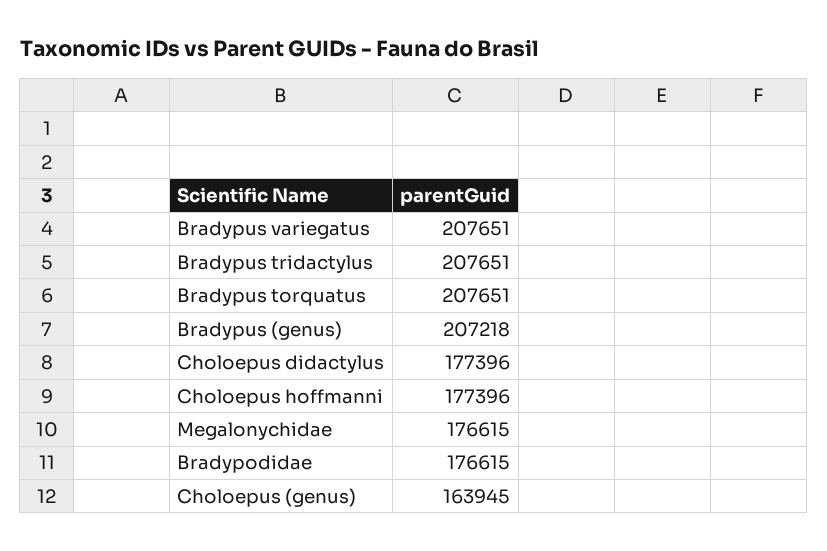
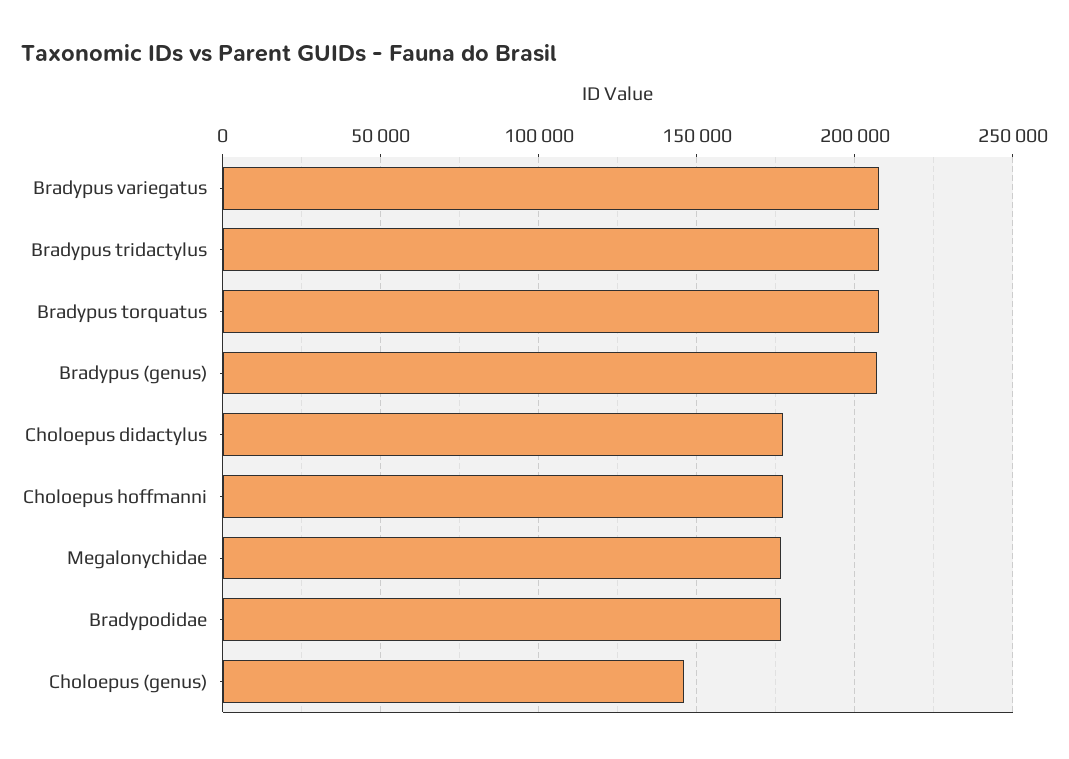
  {
    "Bradypus variegatus": 207651,
    "Bradypus tridactylus": 207651,
    "Bradypus torquatus": 207651,
    "Bradypus (genus)": 207218,
    "Choloepus didactylus": 177396,
    "Choloepus hoffmanni": 177396,
    "Megalonychidae": 176615,
    "Bradypodidae": 176615,
-   "Choloepus (genus)": 163945
+   "Choloepus (genus)": 145000
  }

